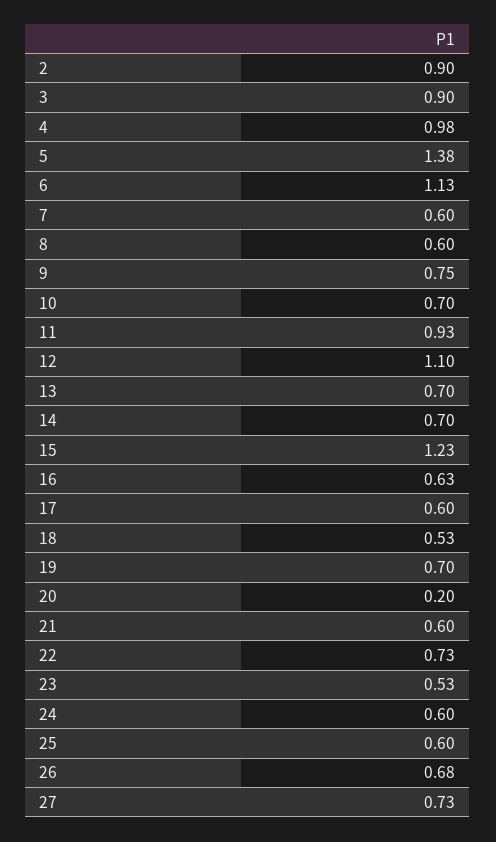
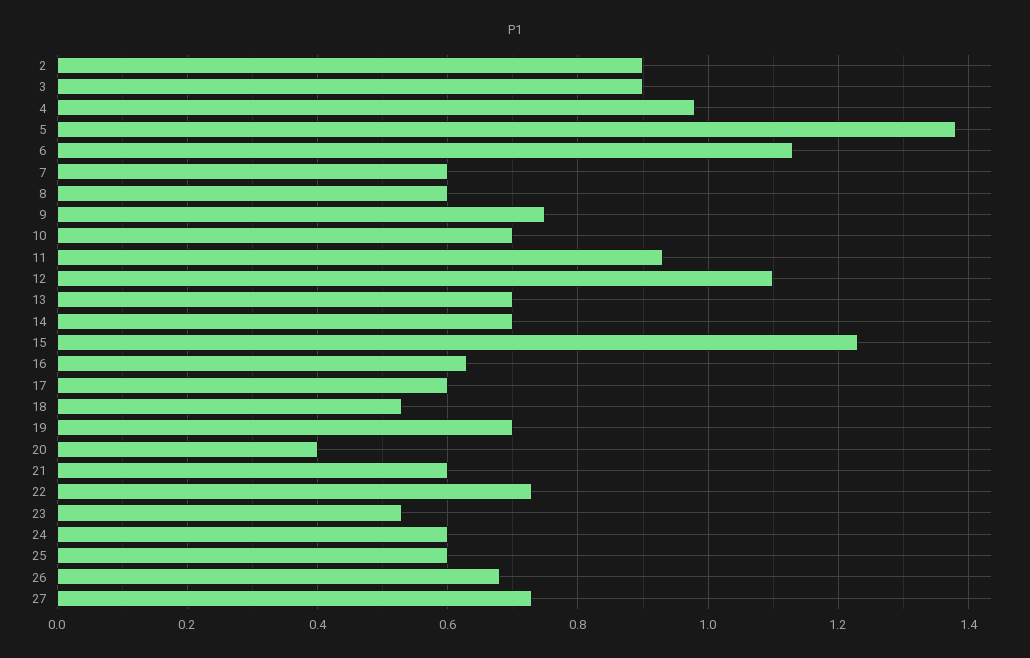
  {
    "2": 0.9,
    "3": 0.9,
    "4": 0.98,
    "5": 1.38,
    "6": 1.13,
    "7": 0.6,
    "8": 0.6,
    "9": 0.75,
    "10": 0.7,
    "11": 0.93,
    "12": 1.1,
    "13": 0.7,
    "14": 0.7,
    "15": 1.23,
    "16": 0.63,
    "17": 0.6,
    "18": 0.53,
    "19": 0.7,
-   "20": 0.2,
+   "20": 0.4,
    "21": 0.6,
    "22": 0.73,
    "23": 0.53,
    "24": 0.6,
    "25": 0.6,
    "26": 0.68,
    "27": 0.73
  }

